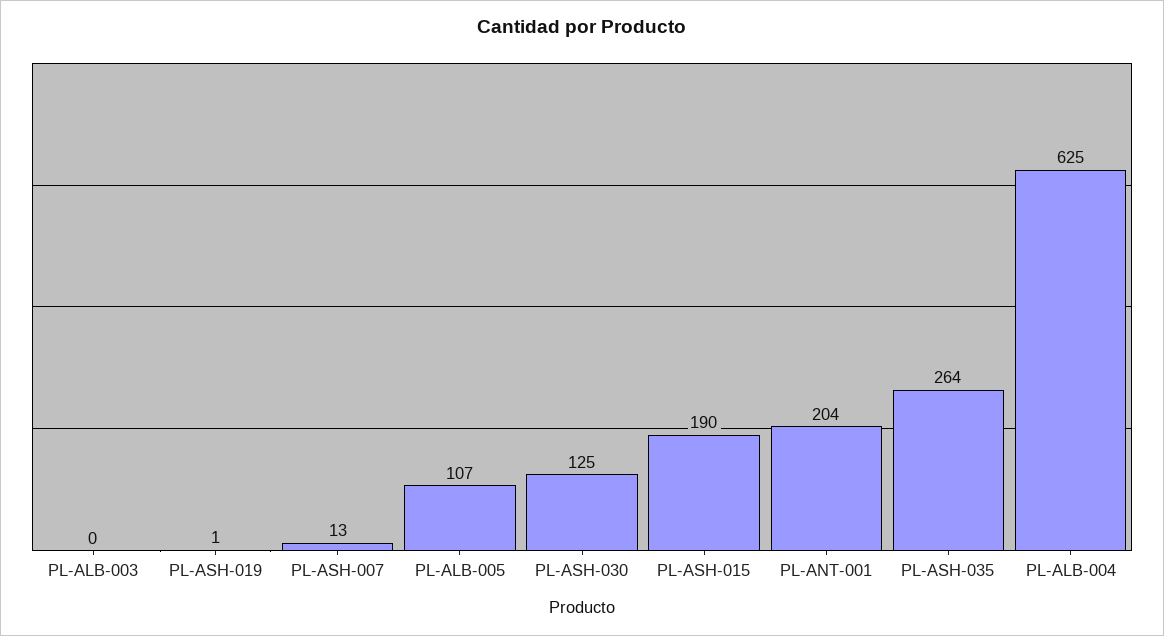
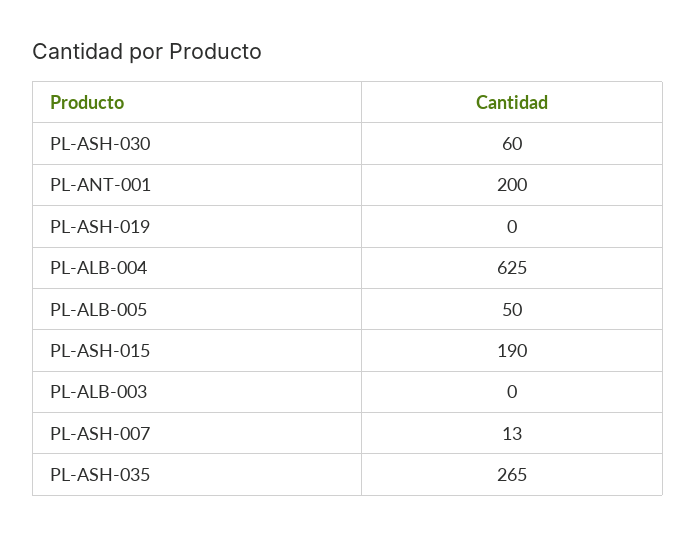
  {
    "PL-ALB-003": 0,
-   "PL-ASH-019": 1,
+   "PL-ASH-019": 0,
    "PL-ASH-007": 13,
-   "PL-ALB-005": 107,
+   "PL-ALB-005": 50,
-   "PL-ASH-030": 125,
+   "PL-ASH-030": 60,
    "PL-ASH-015": 190,
-   "PL-ANT-001": 204,
+   "PL-ANT-001": 200,
-   "PL-ASH-035": 264,
+   "PL-ASH-035": 265,
    "PL-ALB-004": 625
  }

